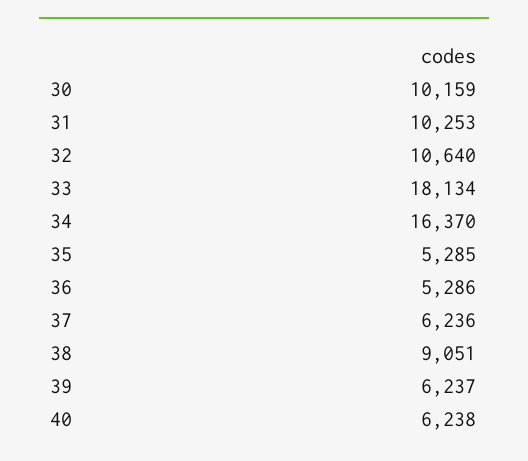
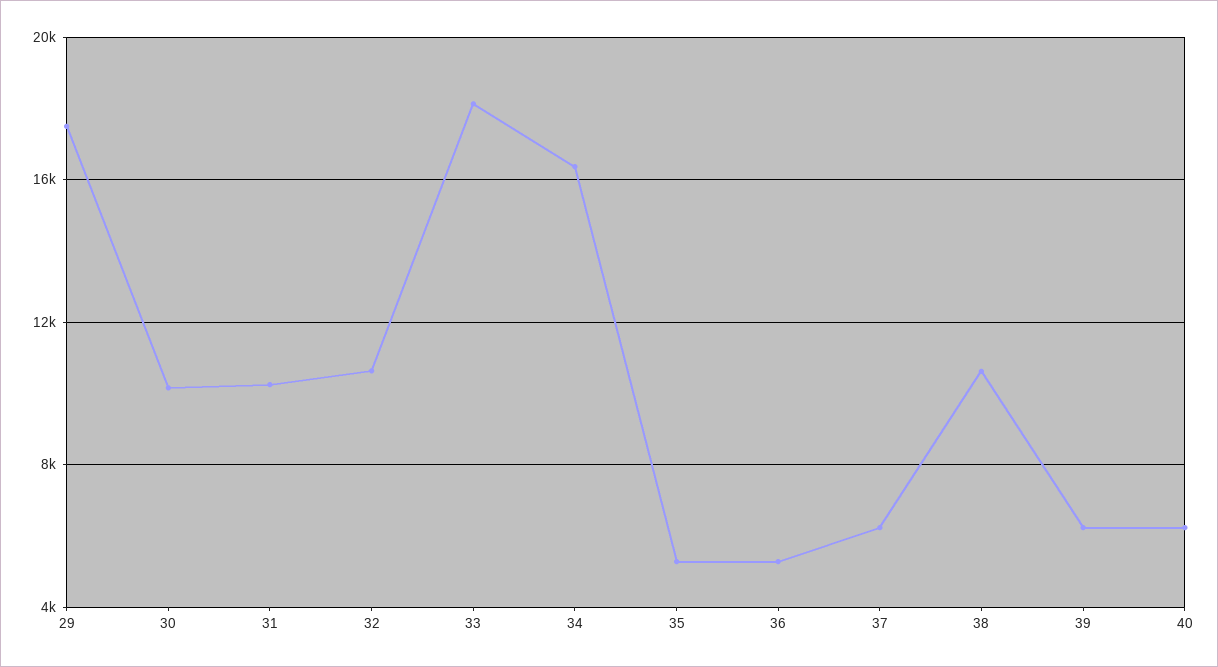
  {
    "30": 10159,
    "31": 10253,
    "32": 10640,
    "33": 18134,
    "34": 16370,
    "35": 5285,
    "36": 5286,
    "37": 6236,
-   "38": 9051,
+   "38": 10500,
    "39": 6237,
-   "40": 6238
+   "40": 6238,
+   "29": 17500
  }

